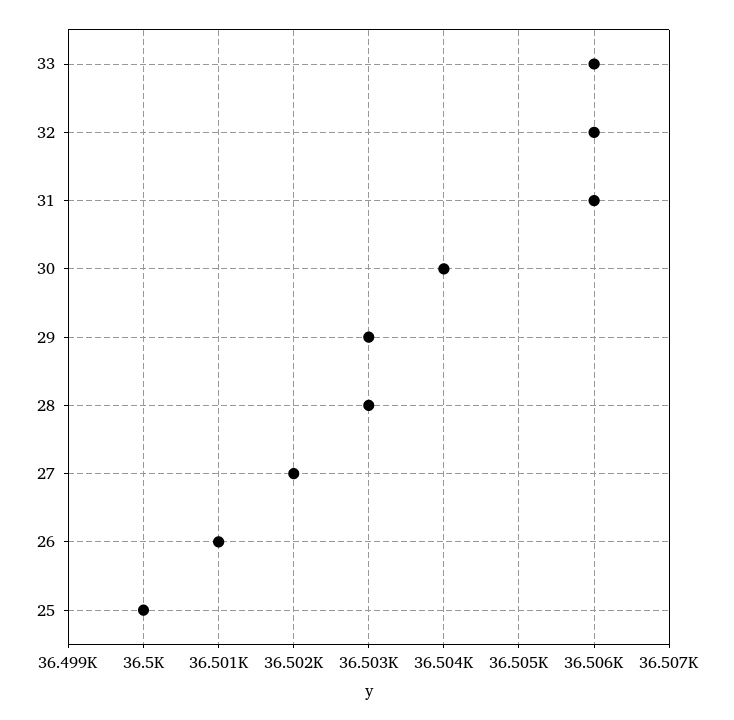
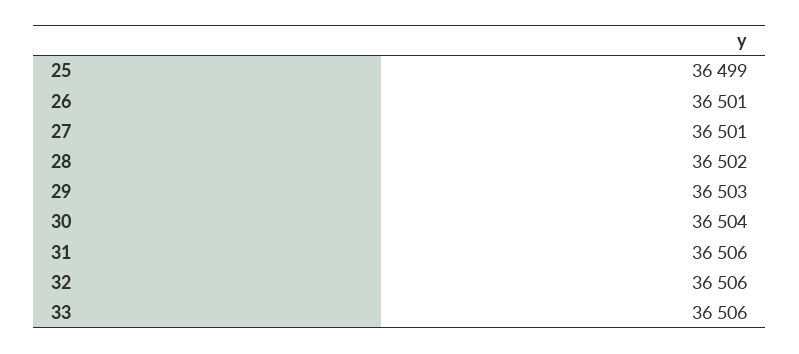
  {
    "33": 36506,
    "32": 36506,
    "31": 36506,
    "30": 36504,
    "29": 36503,
-   "28": 36503,
+   "28": 36502,
-   "27": 36502,
+   "27": 36501,
    "26": 36501,
-   "25": 36500
+   "25": 36499
  }

